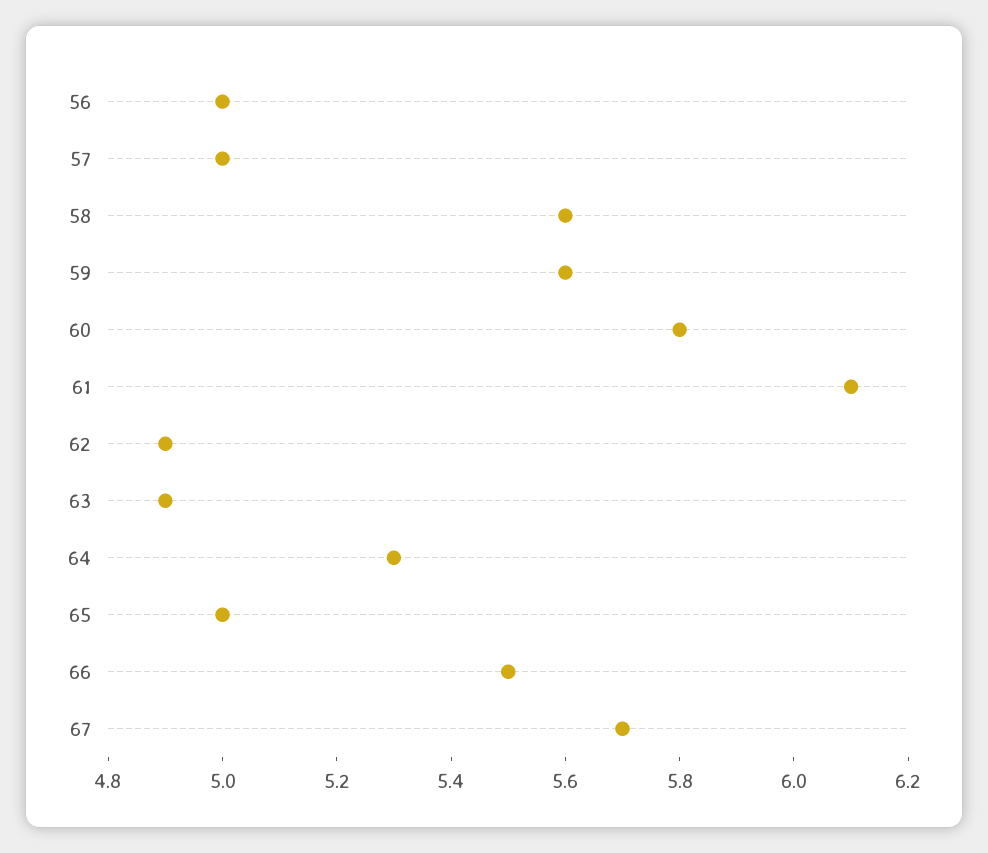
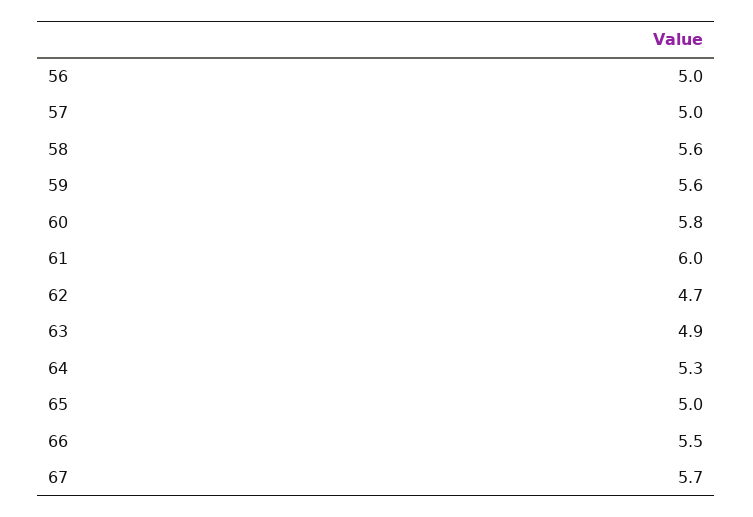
  {
    "56": 5,
    "57": 5,
    "58": 5.6,
    "59": 5.6,
    "60": 5.8,
-   "61": 6.1,
+   "61": 6,
-   "62": 4.9,
+   "62": 4.7,
    "63": 4.9,
    "64": 5.3,
    "65": 5,
    "66": 5.5,
    "67": 5.7
  }

